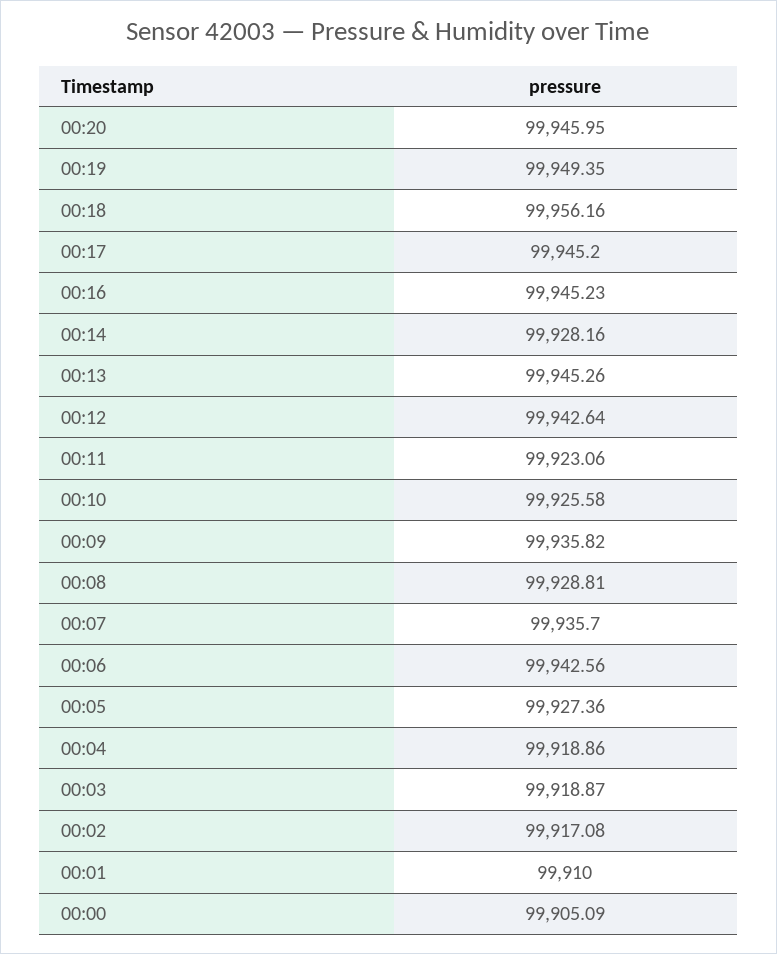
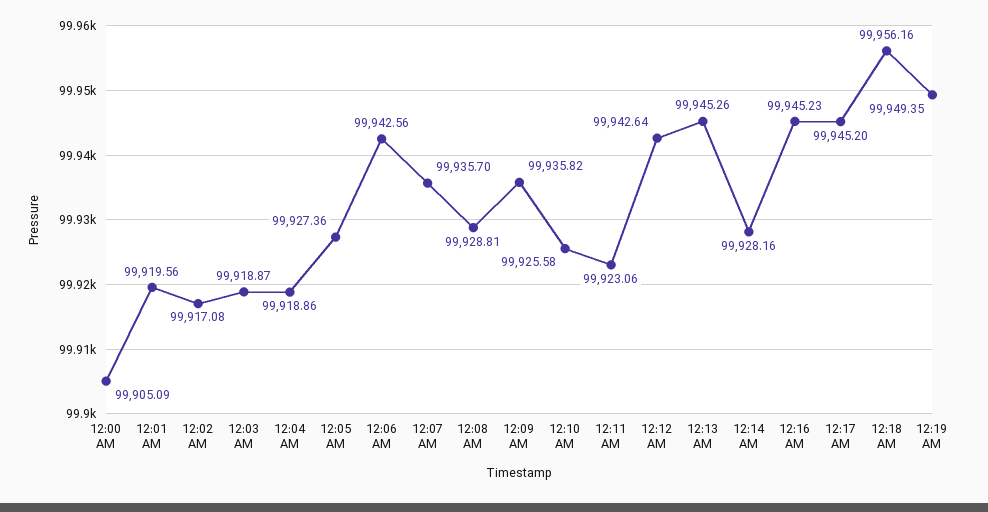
  {
-   "00:20": 99945.95,
    "00:19": 99949.35,
    "00:18": 99956.16,
    "00:17": 99945.2,
    "00:16": 99945.23,
    "00:14": 99928.16,
    "00:13": 99945.26,
    "00:12": 99942.64,
    "00:11": 99923.06,
    "00:10": 99925.58,
    "00:09": 99935.82,
    "00:08": 99928.81,
    "00:07": 99935.7,
    "00:06": 99942.56,
    "00:05": 99927.36,
    "00:04": 99918.86,
    "00:03": 99918.87,
    "00:02": 99917.08,
-   "00:01": 99910,
+   "00:01": 99919.56,
    "00:00": 99905.09
  }

